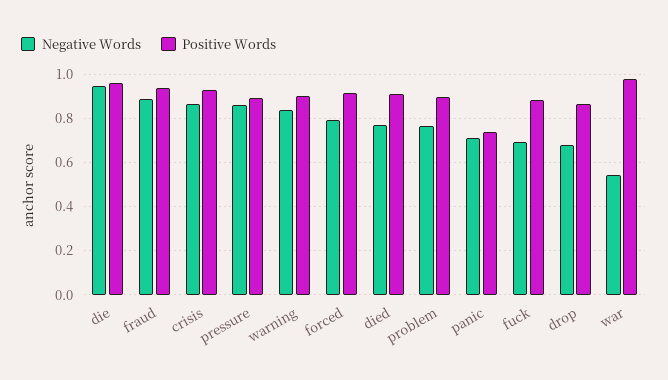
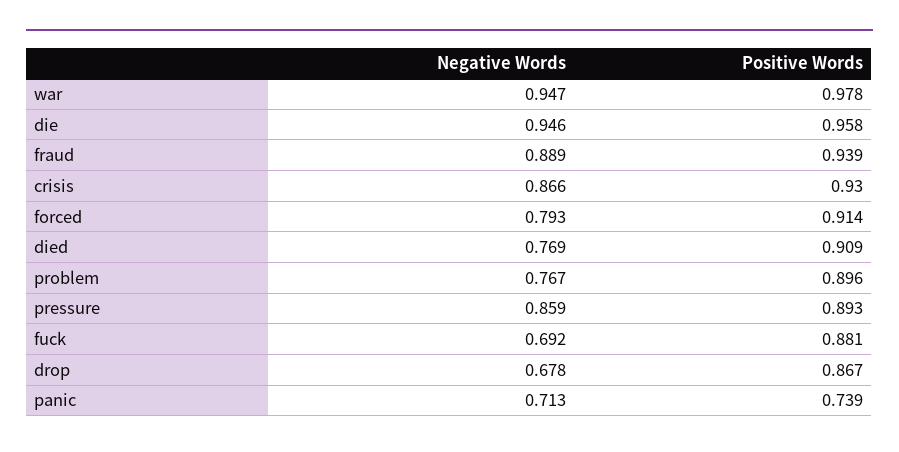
  {
    "Negative Words": {
      "die": 0.946,
      "fraud": 0.889,
      "crisis": 0.866,
      "pressure": 0.859,
-     "warning": 0.85,
      "forced": 0.793,
      "died": 0.769,
      "problem": 0.767,
      "panic": 0.713,
      "fuck": 0.692,
      "drop": 0.678,
-     "war": 0.55
+     "war": 0.947
    },
    "Positive Words": {
      "die": 0.958,
      "fraud": 0.939,
      "crisis": 0.93,
      "pressure": 0.893,
-     "warning": 0.9,
      "forced": 0.914,
      "died": 0.909,
      "problem": 0.896,
      "panic": 0.739,
      "fuck": 0.881,
      "drop": 0.867,
      "war": 0.978
    }
  }

